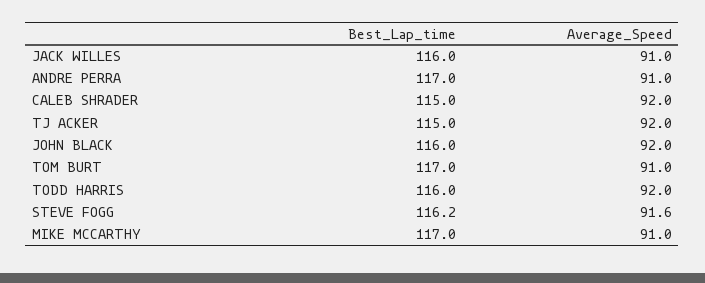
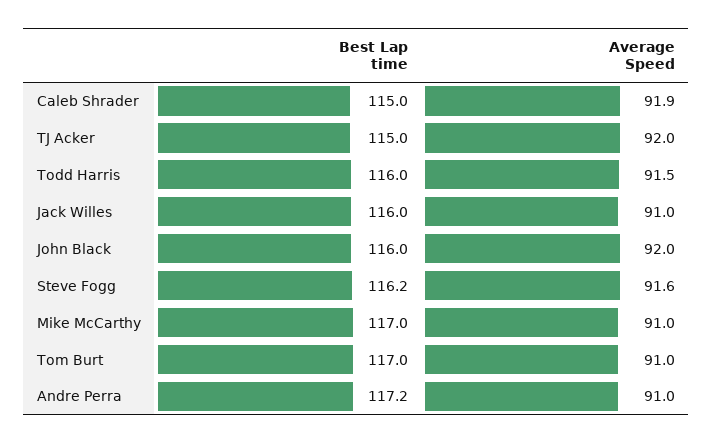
  {
    "Best_Lap_time": {
      "JACK WILLES": 116,
-     "ANDRE PERRA": 117,
+     "ANDRE PERRA": 117.2,
      "CALEB SHRADER": 115,
      "TJ ACKER": 115,
      "JOHN BLACK": 116,
      "TOM BURT": 117,
      "TODD HARRIS": 116,
      "STEVE FOGG": 116.2,
      "MIKE MCCARTHY": 117
    },
    "Average_Speed": {
      "JACK WILLES": 91,
      "ANDRE PERRA": 91,
-     "CALEB SHRADER": 92,
+     "CALEB SHRADER": 91.9,
      "TJ ACKER": 92,
      "JOHN BLACK": 92,
      "TOM BURT": 91,
-     "TODD HARRIS": 92,
+     "TODD HARRIS": 91.5,
      "STEVE FOGG": 91.6,
      "MIKE MCCARTHY": 91
    }
  }

